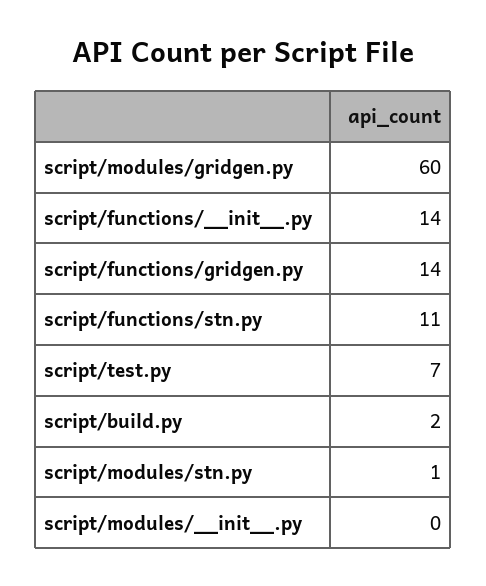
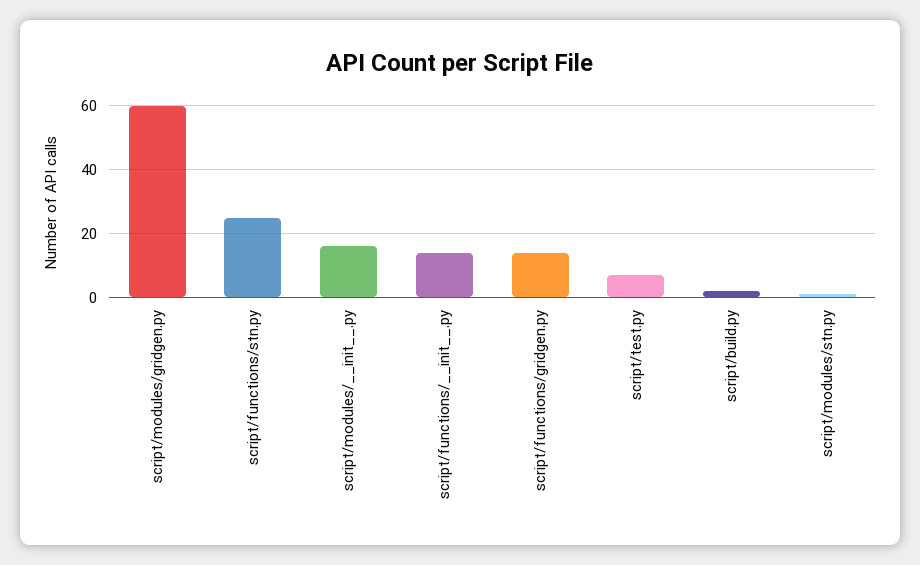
  {
    "script/modules/gridgen.py": 60,
    "script/functions/__init__.py": 14,
    "script/functions/gridgen.py": 14,
-   "script/functions/stn.py": 11,
+   "script/functions/stn.py": 25,
    "script/test.py": 7,
    "script/build.py": 2,
    "script/modules/stn.py": 1,
-   "script/modules/__init__.py": 0
+   "script/modules/__init__.py": 15
  }

